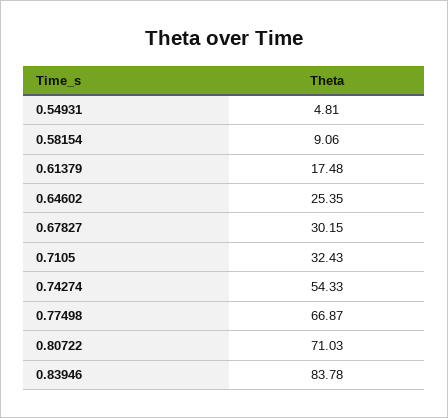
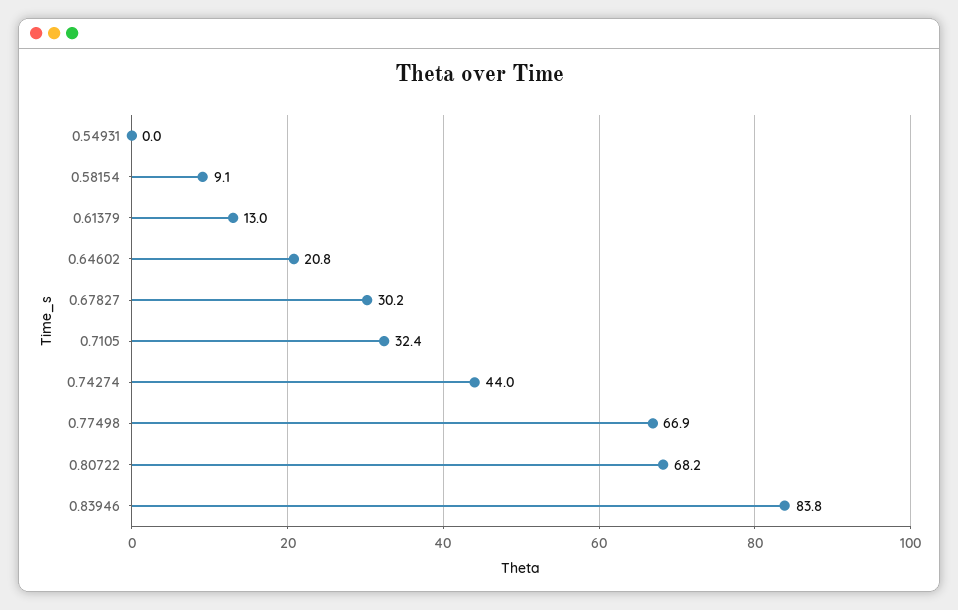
  {
-   "0.54931": 4.81,
+   "0.54931": 0,
    "0.58154": 9.06,
-   "0.61379": 17.48,
+   "0.61379": 13,
-   "0.64602": 25.35,
+   "0.64602": 20.8,
    "0.67827": 30.15,
    "0.7105": 32.43,
-   "0.74274": 54.33,
+   "0.74274": 44,
    "0.77498": 66.87,
-   "0.80722": 71.03,
+   "0.80722": 68.2,
    "0.83946": 83.78
  }

